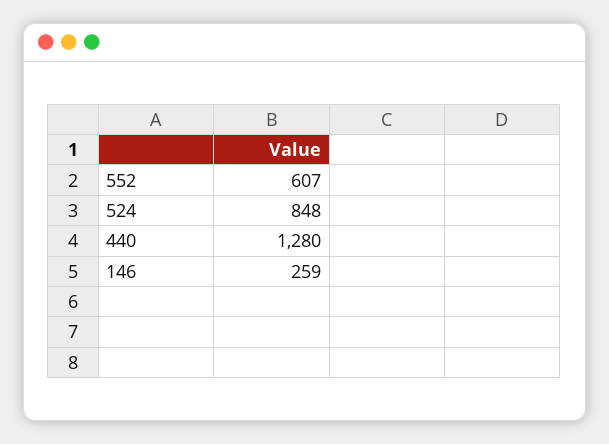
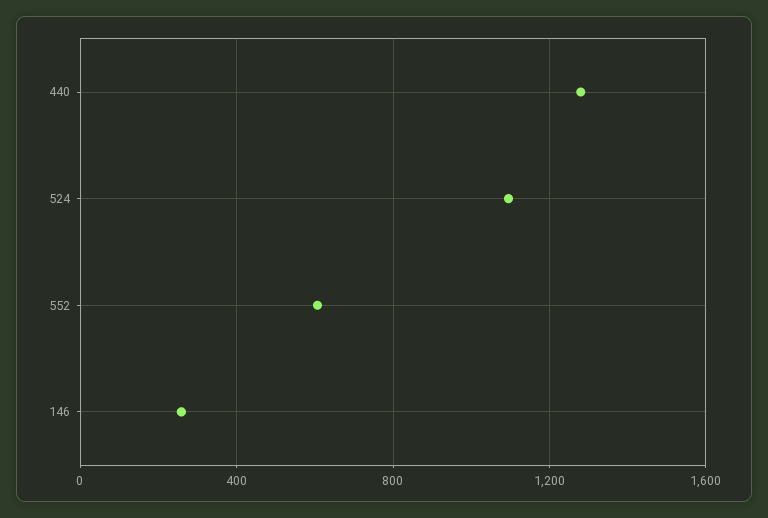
  {
    "552": 607,
-   "524": 848,
+   "524": 1100,
    "440": 1280,
    "146": 259
  }

